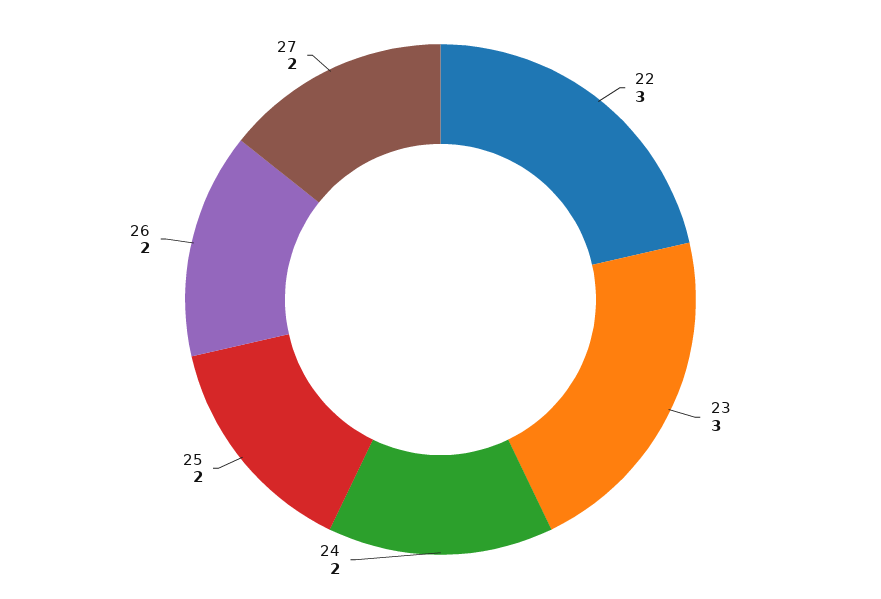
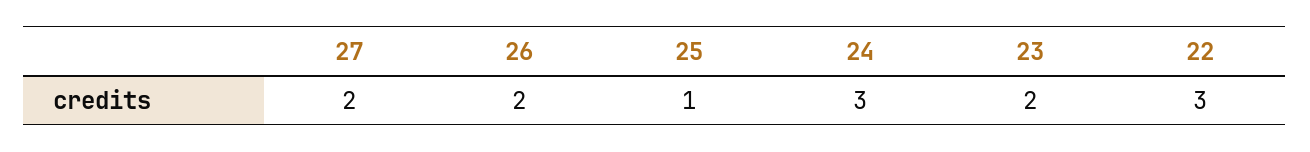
  {
    "22": 3,
-   "23": 3,
+   "23": 2,
-   "24": 2,
+   "24": 3,
-   "25": 2,
+   "25": 1,
    "26": 2,
    "27": 2
  }

